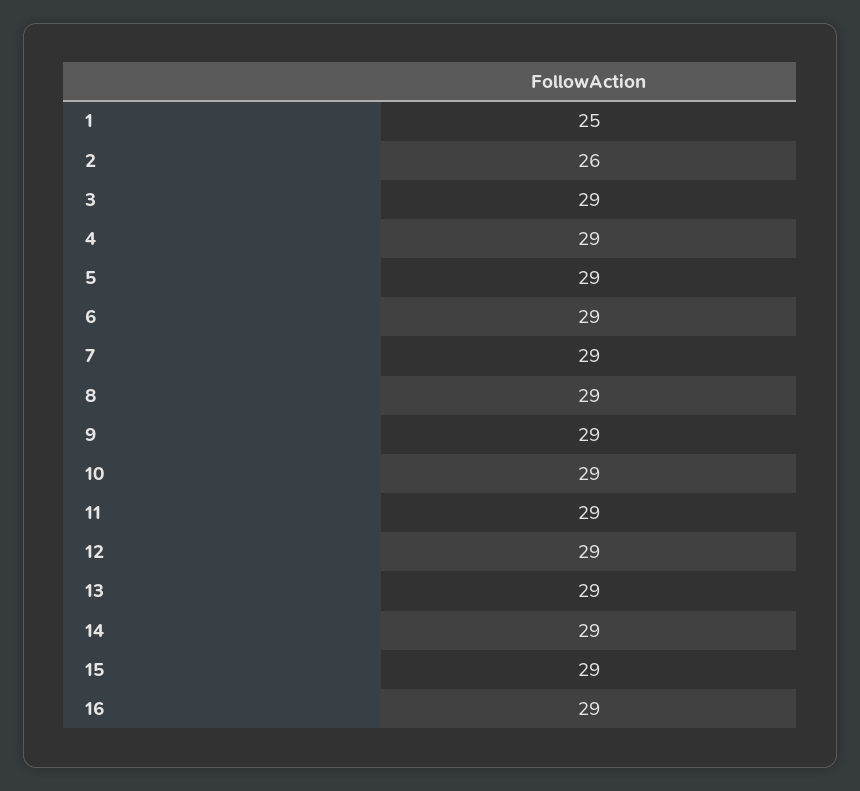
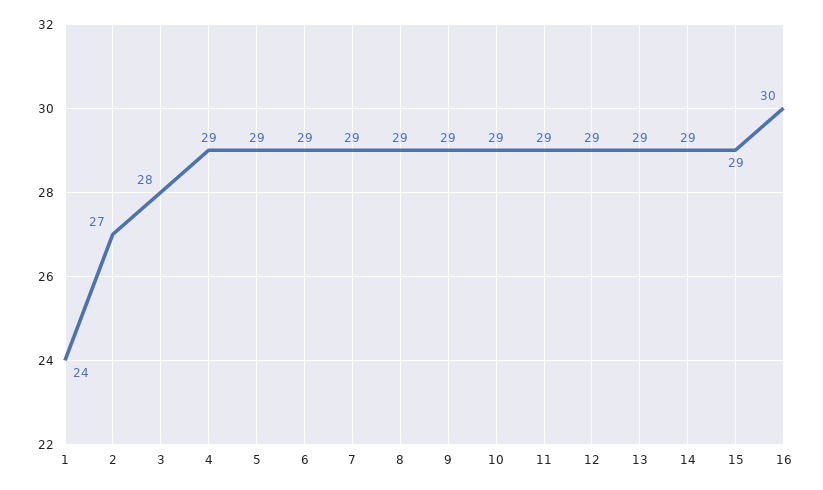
  {
-   "1": 25,
+   "1": 24,
-   "2": 26,
+   "2": 27,
-   "3": 29,
+   "3": 28,
    "4": 29,
    "5": 29,
    "6": 29,
    "7": 29,
    "8": 29,
    "9": 29,
    "10": 29,
    "11": 29,
    "12": 29,
    "13": 29,
    "14": 29,
    "15": 29,
-   "16": 29
+   "16": 30
  }

